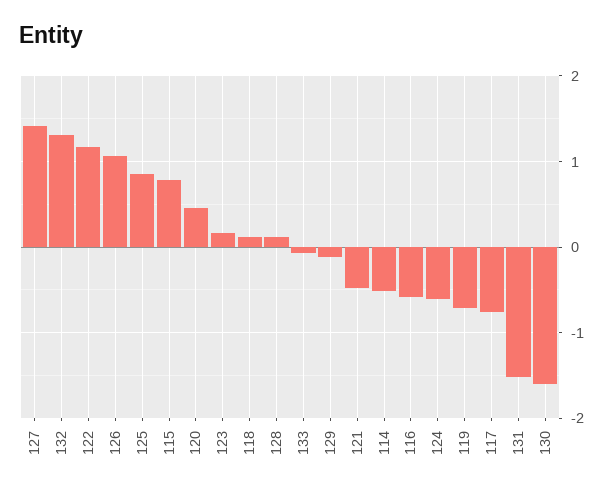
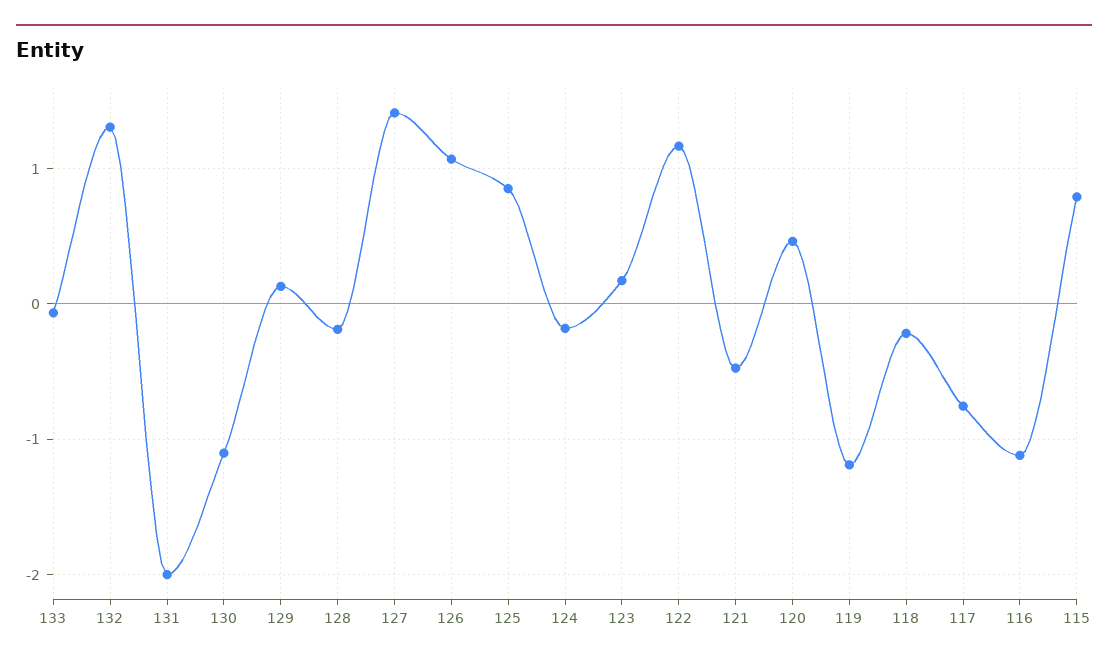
  {
    "127": 1.4,
    "132": 1.3,
    "122": 1.2,
    "126": 1.1,
    "125": 0.9,
    "115": 0.8,
    "120": 0.5,
    "123": 0.2,
-   "118": 0.1,
+   "118": -0.2,
-   "128": 0.1,
+   "128": -0.2,
    "133": -0.1,
-   "129": -0.1,
+   "129": 0.1,
    "121": -0.5,
-   "114": -0.5,
-   "116": -0.6,
+   "116": -1.1,
-   "124": -0.6,
+   "124": -0.2,
-   "119": -0.7,
+   "119": -1.2,
    "117": -0.8,
-   "131": -1.5,
+   "131": -2,
-   "130": -1.6
+   "130": -1.1
  }

